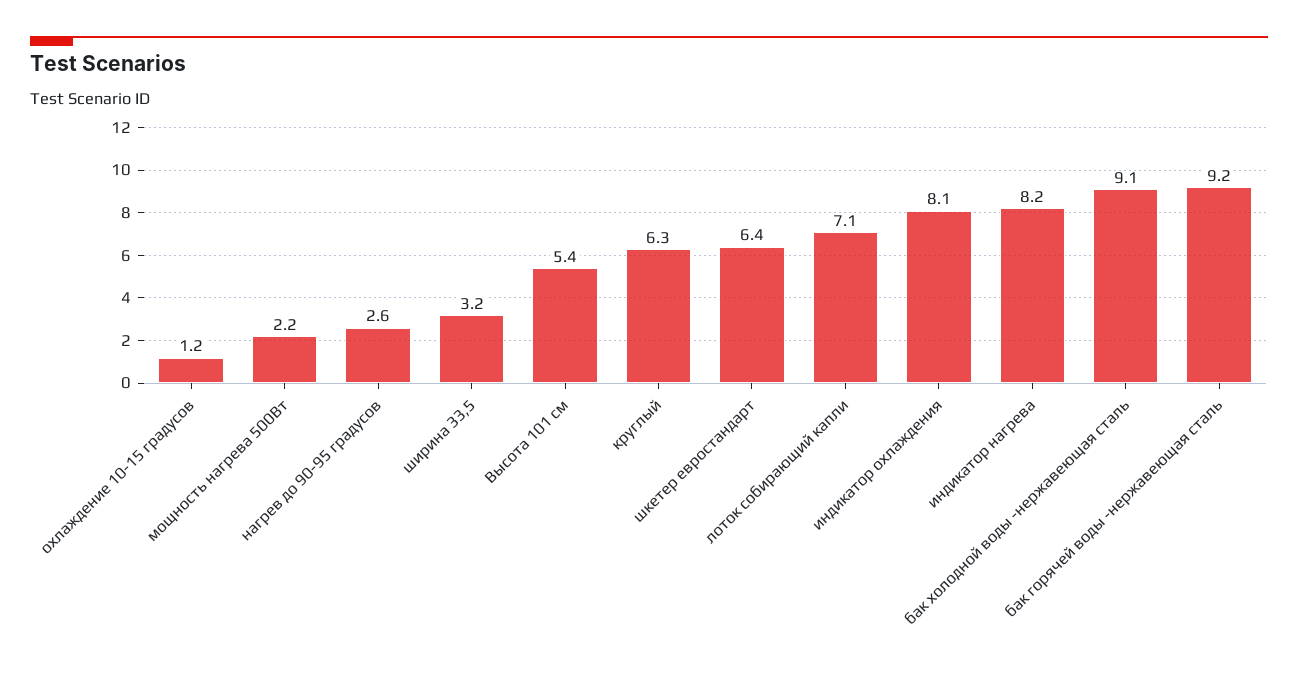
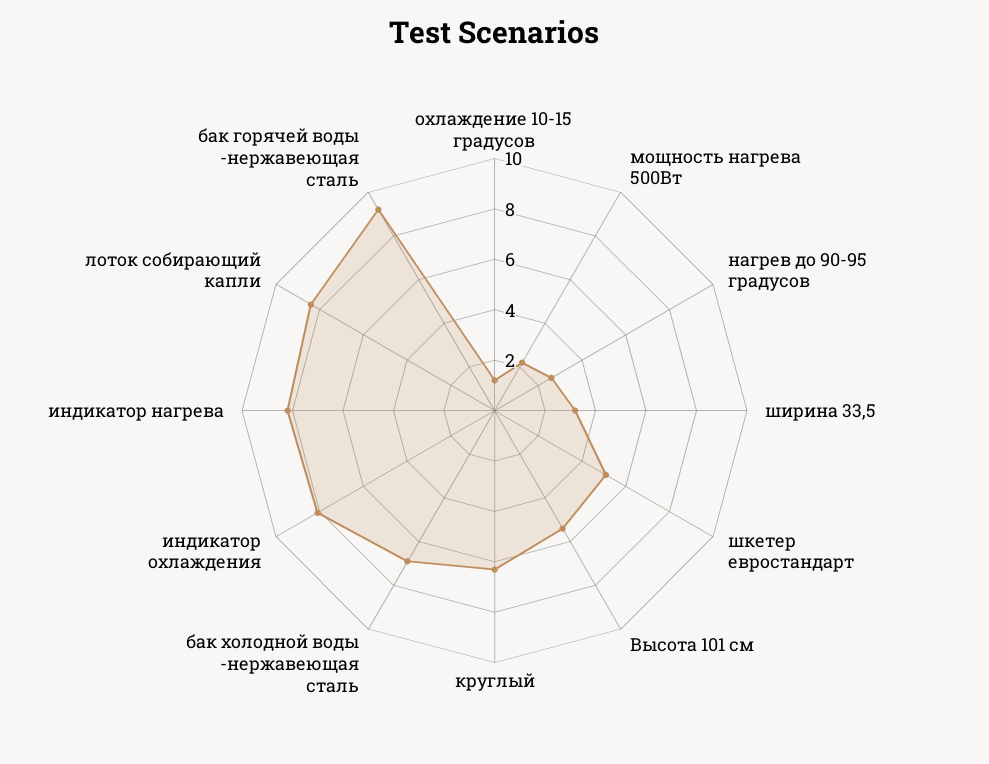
  {
    "охлаждение 10-15 градусов": 1.2,
    "мощность нагрева 500Вт": 2.2,
    "нагрев до 90-95 градусов": 2.6,
    "ширина 33,5": 3.2,
    "Высота 101 см": 5.4,
    "круглый": 6.3,
-   "шкетер евростандарт": 6.4,
+   "шкетер евростандарт": 5,
-   "лоток собирающий капли": 7.1,
+   "лоток собирающий капли": 8.5,
    "индикатор охлаждения": 8.1,
    "индикатор нагрева": 8.2,
-   "бак холодной воды -нержавеющая сталь": 9.1,
+   "бак холодной воды -нержавеющая сталь": 7,
    "бак горячей воды -нержавеющая сталь": 9.2
  }

